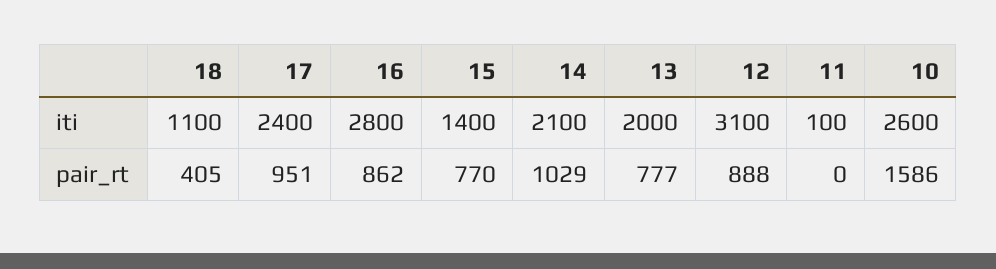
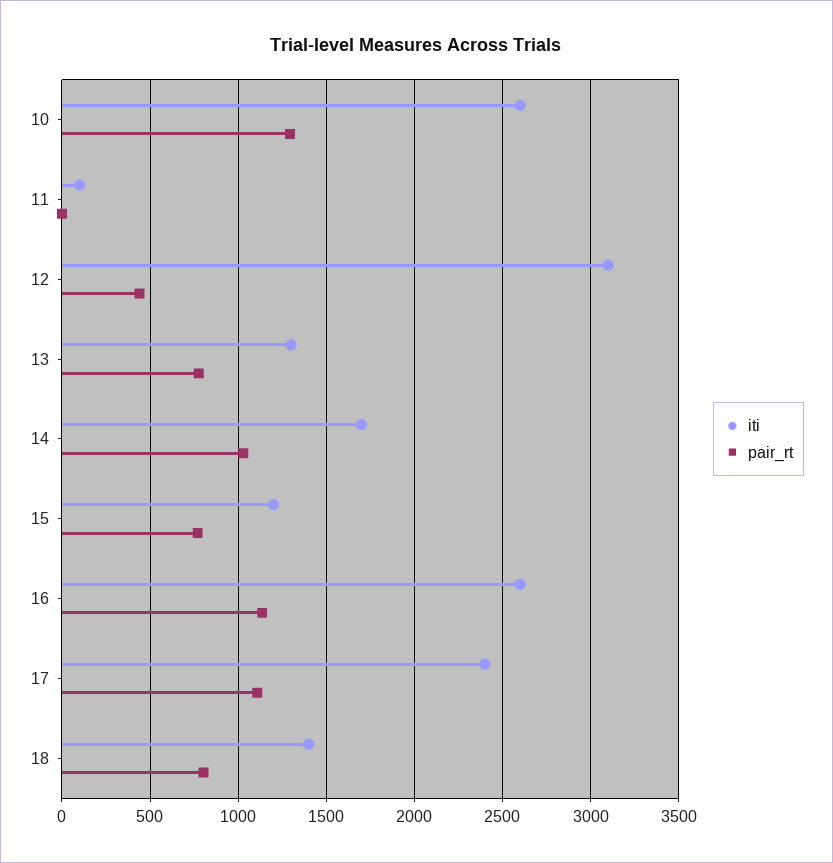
  {
    "iti": {
-     "18": 1100,
+     "18": 1400,
      "17": 2400,
-     "16": 2800,
+     "16": 2600,
-     "15": 1400,
+     "15": 1200,
-     "14": 2100,
+     "14": 1700,
-     "13": 2000,
+     "13": 1300,
      "12": 3100,
      "11": 100,
      "10": 2600
    },
    "pair_rt": {
-     "18": 405,
+     "18": 800,
-     "17": 951,
+     "17": 1100,
-     "16": 862,
+     "16": 1150,
      "15": 770,
      "14": 1029,
      "13": 777,
-     "12": 888,
+     "12": 450,
      "11": 0,
-     "10": 1586
+     "10": 1300
    }
  }

